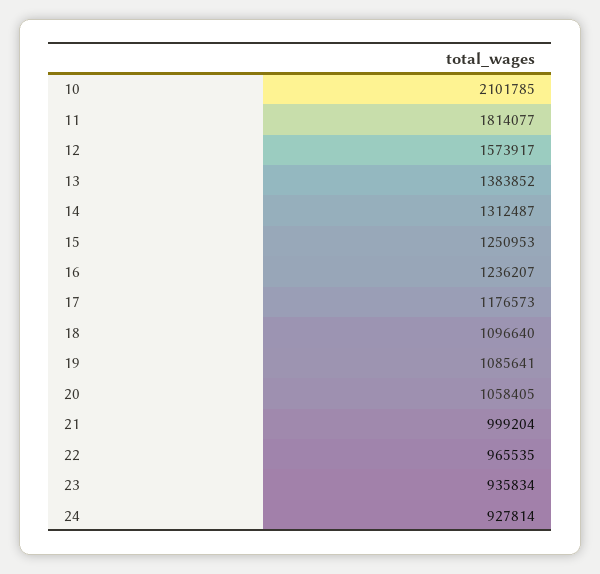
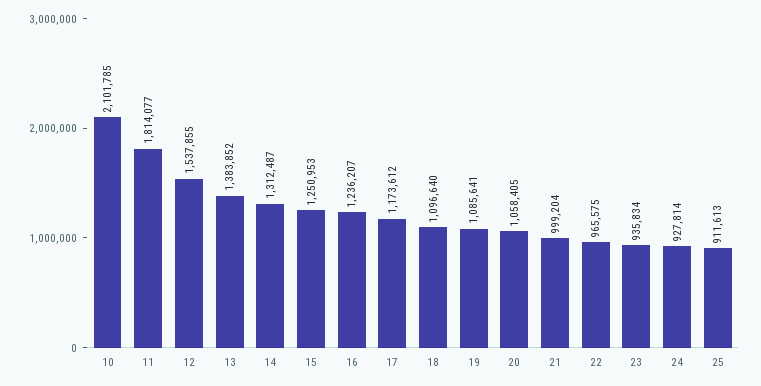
  {
    "10": 2101785,
    "11": 1814077,
-   "12": 1573917,
+   "12": 1537855,
    "13": 1383852,
    "14": 1312487,
    "15": 1250953,
    "16": 1236207,
-   "17": 1176573,
+   "17": 1173612,
    "18": 1096640,
    "19": 1085641,
    "20": 1058405,
    "21": 999204,
-   "22": 965535,
+   "22": 965575,
    "23": 935834,
-   "24": 927814
+   "24": 927814,
+   "25": 911613
  }

